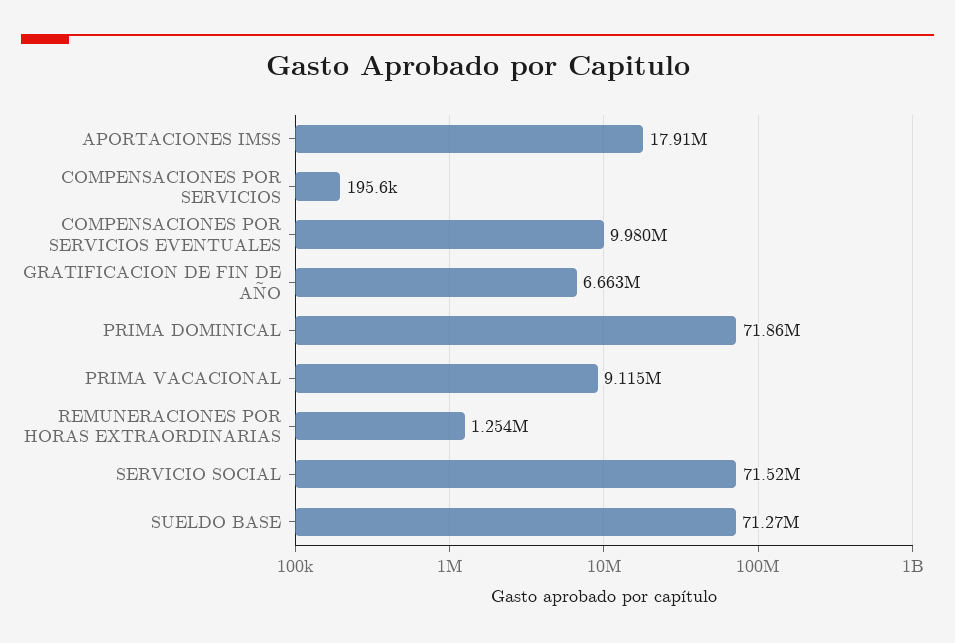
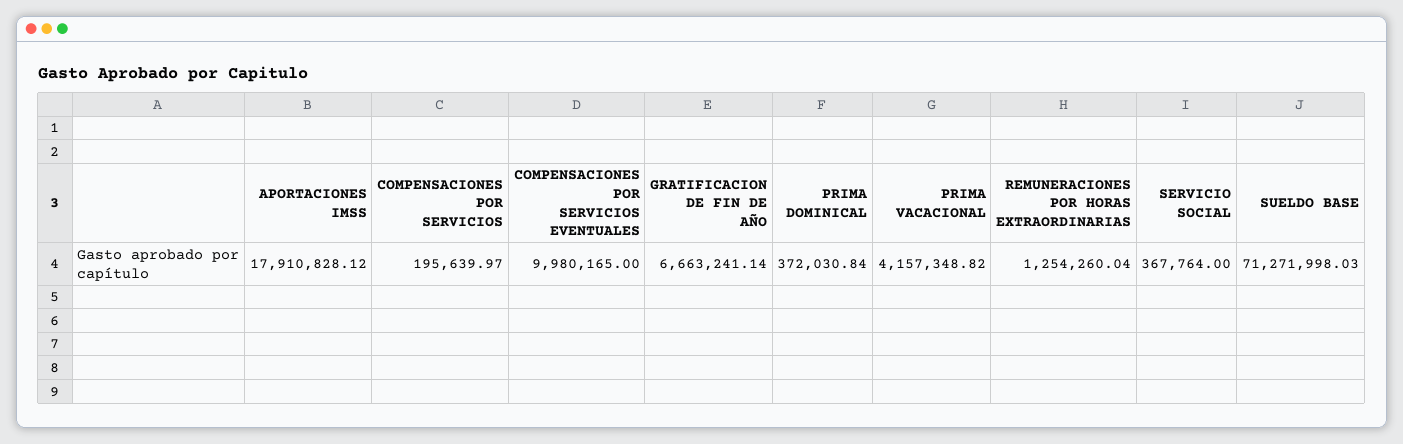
  {
    "APORTACIONES IMSS": 17910828.12,
    "COMPENSACIONES POR SERVICIOS": 195639.97,
    "COMPENSACIONES POR SERVICIOS EVENTUALES": 9980165,
    "GRATIFICACION DE FIN DE AÑO": 6663241.14,
-   "PRIMA DOMINICAL": 71860000,
+   "PRIMA DOMINICAL": 372030.84,
-   "PRIMA VACACIONAL": 9115000,
+   "PRIMA VACACIONAL": 4157348.82,
    "REMUNERACIONES POR HORAS EXTRAORDINARIAS": 1254260.04,
-   "SERVICIO SOCIAL": 71520000,
+   "SERVICIO SOCIAL": 367764,
    "SUELDO BASE": 71271998.03
  }

